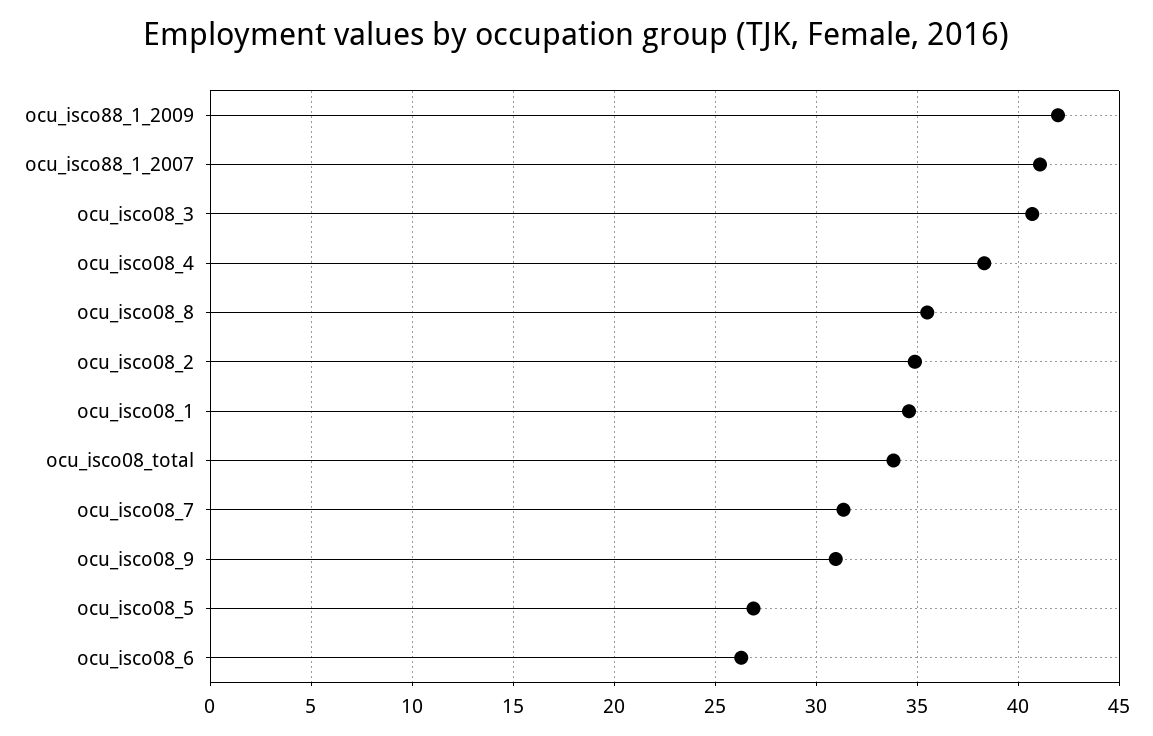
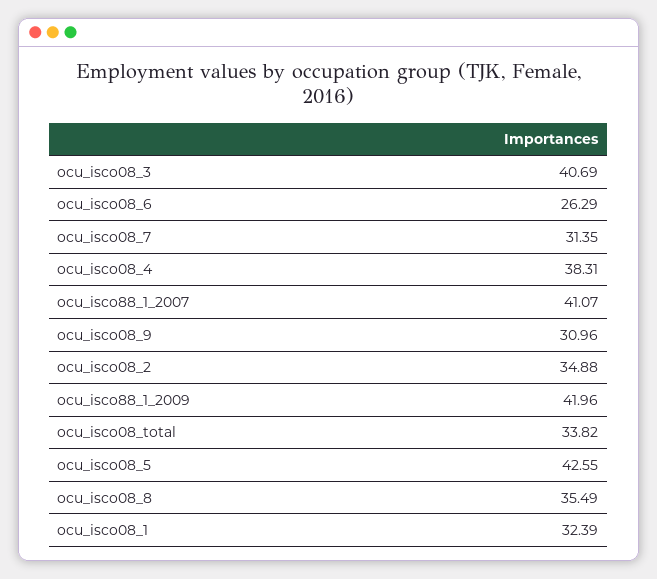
  {
    "ocu_isco88_1_2009": 41.96,
    "ocu_isco88_1_2007": 41.07,
    "ocu_isco08_3": 40.69,
    "ocu_isco08_4": 38.31,
    "ocu_isco08_8": 35.49,
    "ocu_isco08_2": 34.88,
-   "ocu_isco08_1": 34.5,
+   "ocu_isco08_1": 32.39,
    "ocu_isco08_total": 33.82,
    "ocu_isco08_7": 31.35,
    "ocu_isco08_9": 30.96,
-   "ocu_isco08_5": 27,
+   "ocu_isco08_5": 42.55,
    "ocu_isco08_6": 26.29
  }

